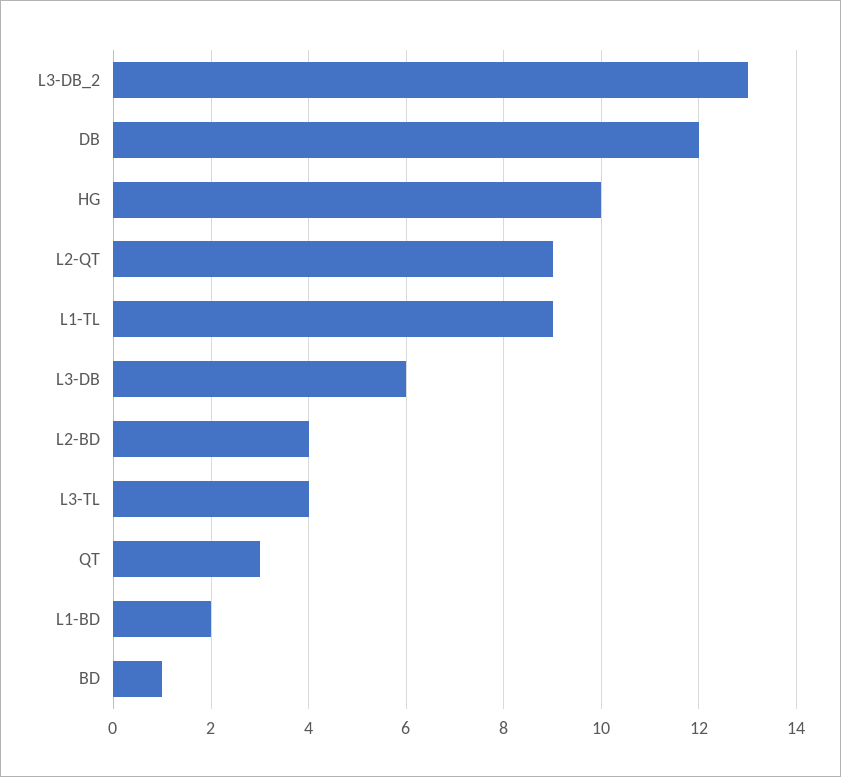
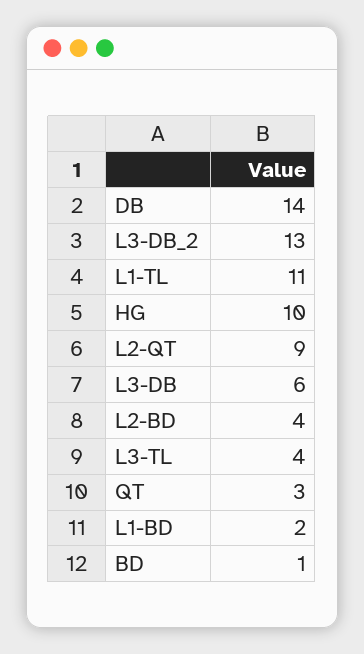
  {
    "L3-DB_2": 13,
-   "DB": 12,
+   "DB": 14,
    "HG": 10,
    "L2-QT": 9,
-   "L1-TL": 9,
+   "L1-TL": 11,
    "L3-DB": 6,
    "L2-BD": 4,
    "L3-TL": 4,
    "QT": 3,
    "L1-BD": 2,
    "BD": 1
  }

